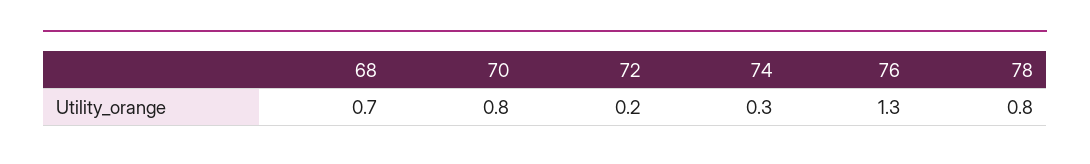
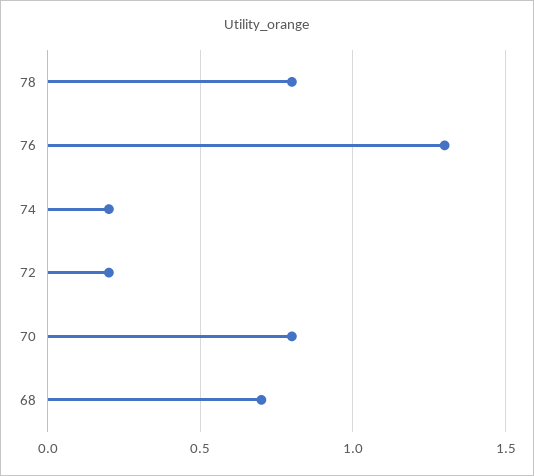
  {
    "68": 0.7,
    "70": 0.8,
    "72": 0.2,
-   "74": 0.3,
+   "74": 0.2,
    "76": 1.3,
    "78": 0.8
  }

